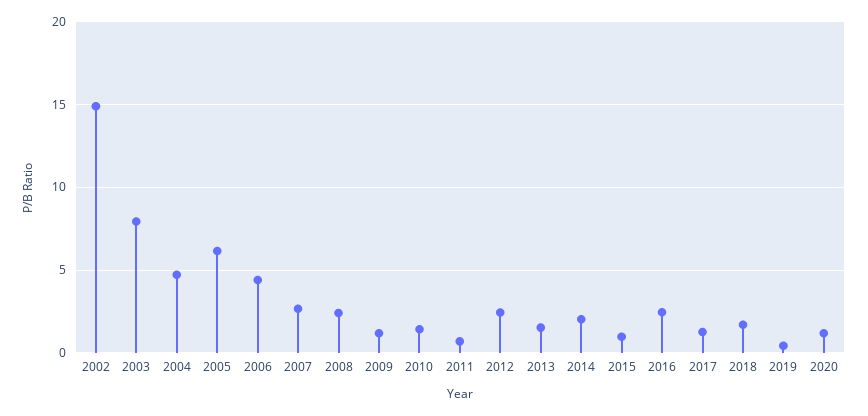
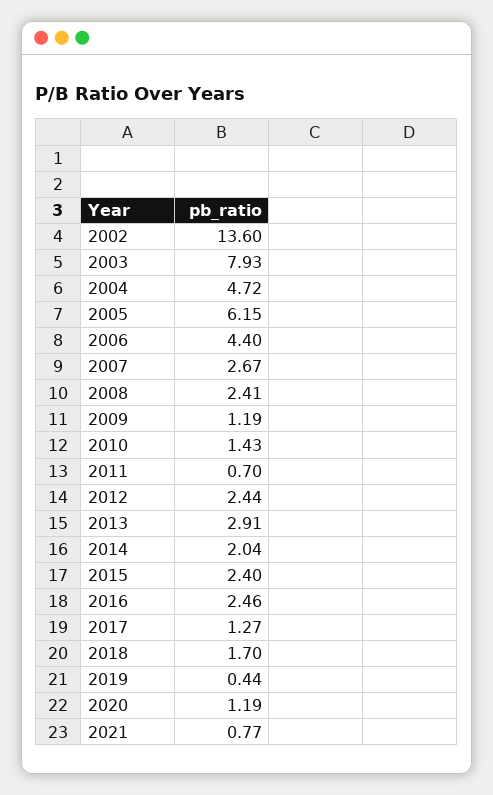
  {
-   "2002": 15,
+   "2002": 13.6,
    "2003": 7.93,
    "2004": 4.72,
    "2005": 6.15,
    "2006": 4.4,
    "2007": 2.67,
    "2008": 2.41,
    "2009": 1.19,
    "2010": 1.43,
    "2011": 0.7,
    "2012": 2.44,
-   "2013": 1.5,
+   "2013": 2.91,
    "2014": 2.04,
-   "2015": 1,
+   "2015": 2.4,
    "2016": 2.46,
    "2017": 1.27,
    "2018": 1.7,
    "2019": 0.44,
-   "2020": 1.19
+   "2020": 1.19,
+   "2021": 0.77
  }

